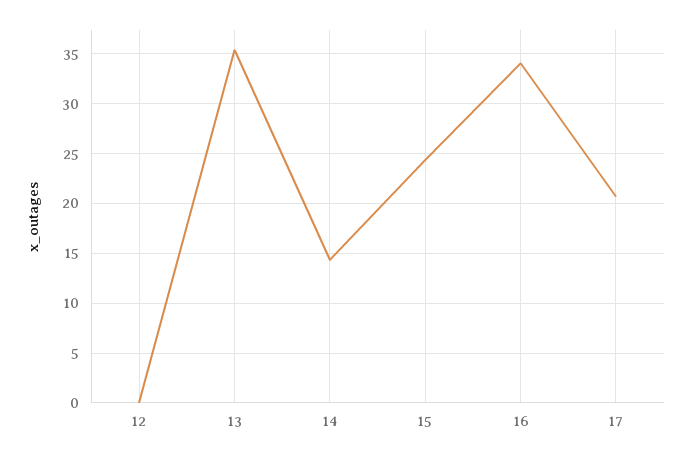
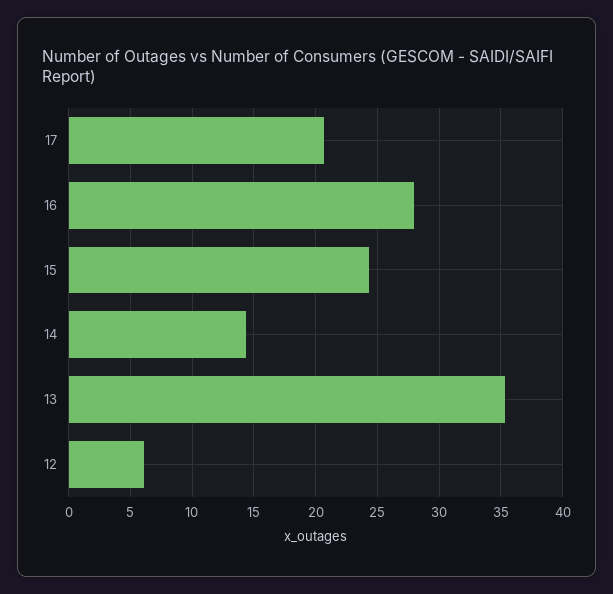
  {
-   "12": 0,
+   "12": 6,
    "13": 35.5,
    "14": 14.5,
    "15": 24.5,
-   "16": 34,
+   "16": 28,
    "17": 20.5
  }

